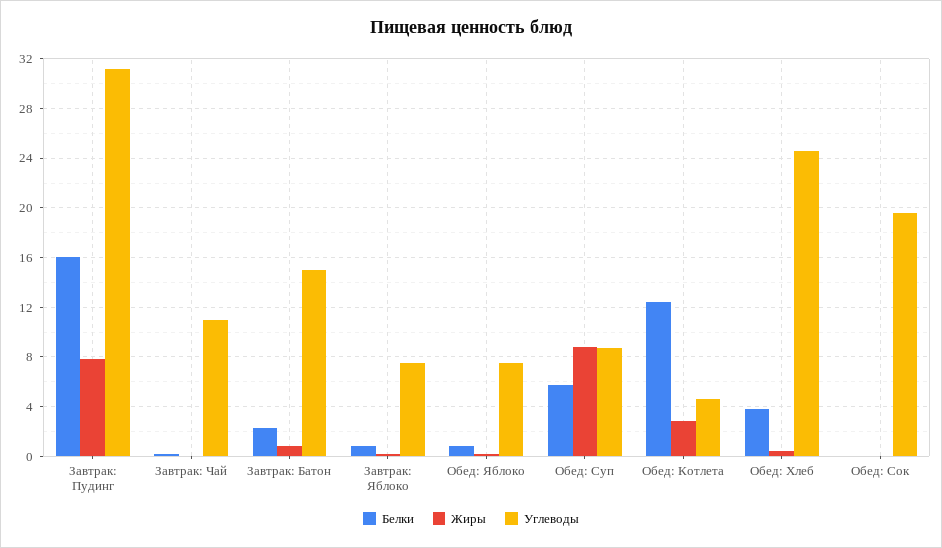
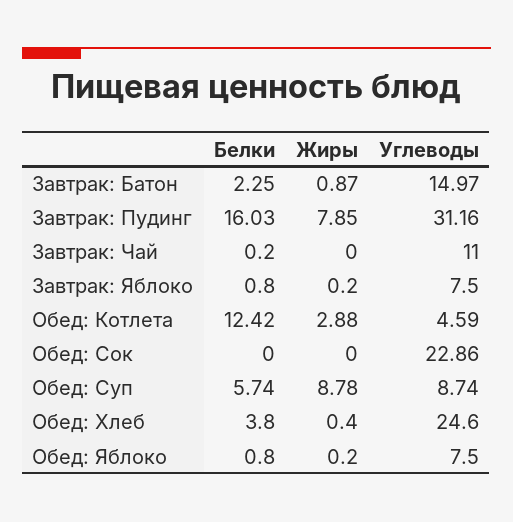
  {
    "Белки": {
      "Завтрак: Пудинг": 16.03,
      "Завтрак: Чай": 0.2,
      "Завтрак: Батон": 2.25,
      "Завтрак: Яблоко": 0.8,
      "Обед: Яблоко": 0.8,
      "Обед: Суп": 5.74,
      "Обед: Котлета": 12.42,
      "Обед: Хлеб": 3.8,
      "Обед: Сок": 0
    },
    "Жиры": {
      "Завтрак: Пудинг": 7.85,
      "Завтрак: Чай": 0,
      "Завтрак: Батон": 0.87,
      "Завтрак: Яблоко": 0.2,
      "Обед: Яблоко": 0.2,
      "Обед: Суп": 8.78,
      "Обед: Котлета": 2.88,
      "Обед: Хлеб": 0.4,
      "Обед: Сок": 0
    },
    "Углеводы": {
      "Завтрак: Пудинг": 31.16,
      "Завтрак: Чай": 11,
      "Завтрак: Батон": 14.97,
      "Завтрак: Яблоко": 7.5,
      "Обед: Яблоко": 7.5,
      "Обед: Суп": 8.74,
      "Обед: Котлета": 4.59,
      "Обед: Хлеб": 24.6,
-     "Обед: Сок": 19.5
+     "Обед: Сок": 22.86
    }
  }

